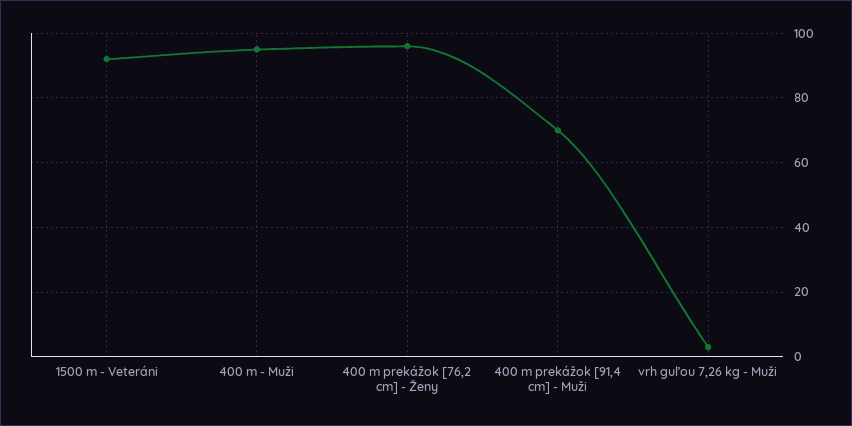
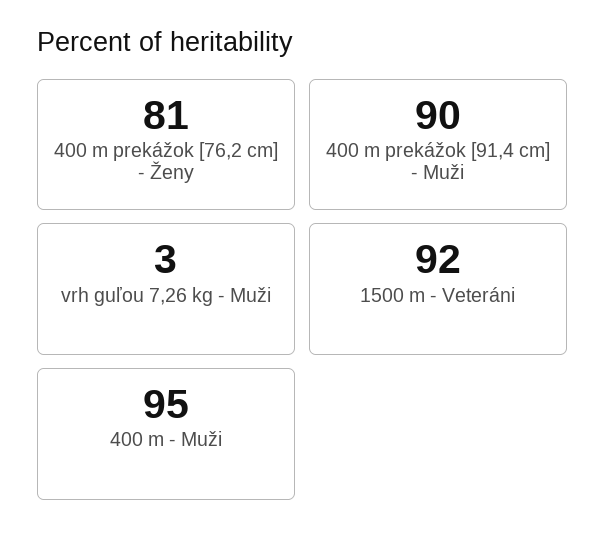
  {
    "1500 m - Veteráni": 92,
    "400 m - Muži": 95,
-   "400 m prekážok [76,2 cm] - Ženy": 95,
+   "400 m prekážok [76,2 cm] - Ženy": 81,
-   "400 m prekážok [91,4 cm] - Muži": 70,
+   "400 m prekážok [91,4 cm] - Muži": 90,
    "vrh guľou 7,26 kg - Muži": 3
  }

